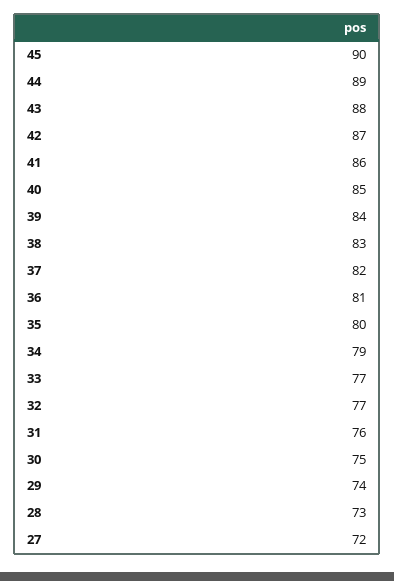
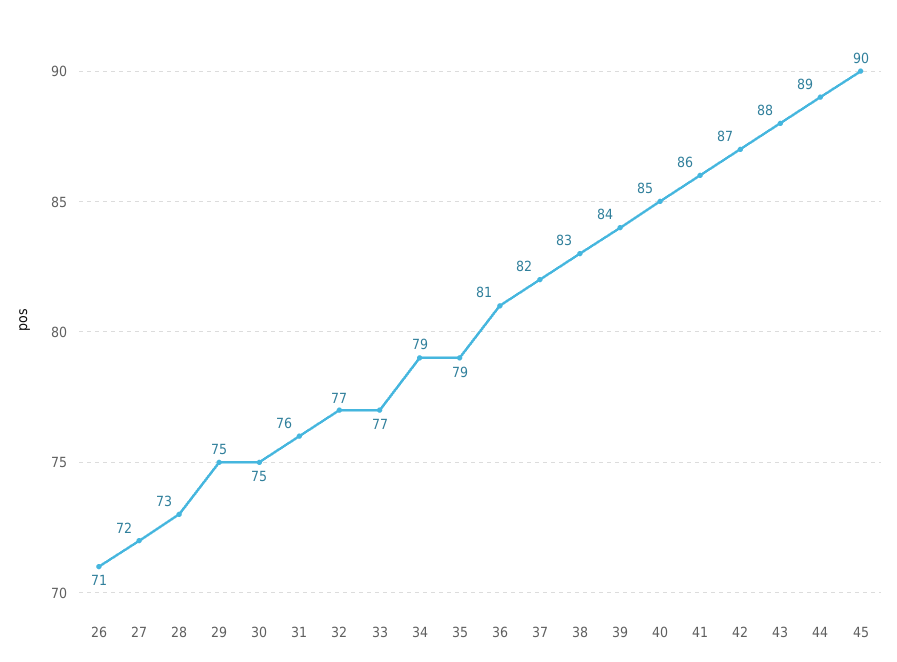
  {
    "45": 90,
    "44": 89,
    "43": 88,
    "42": 87,
    "41": 86,
    "40": 85,
    "39": 84,
    "38": 83,
    "37": 82,
    "36": 81,
-   "35": 80,
+   "35": 79,
    "34": 79,
    "33": 77,
    "32": 77,
    "31": 76,
    "30": 75,
-   "29": 74,
+   "29": 75,
    "28": 73,
-   "27": 72
+   "27": 72,
+   "26": 71
  }

